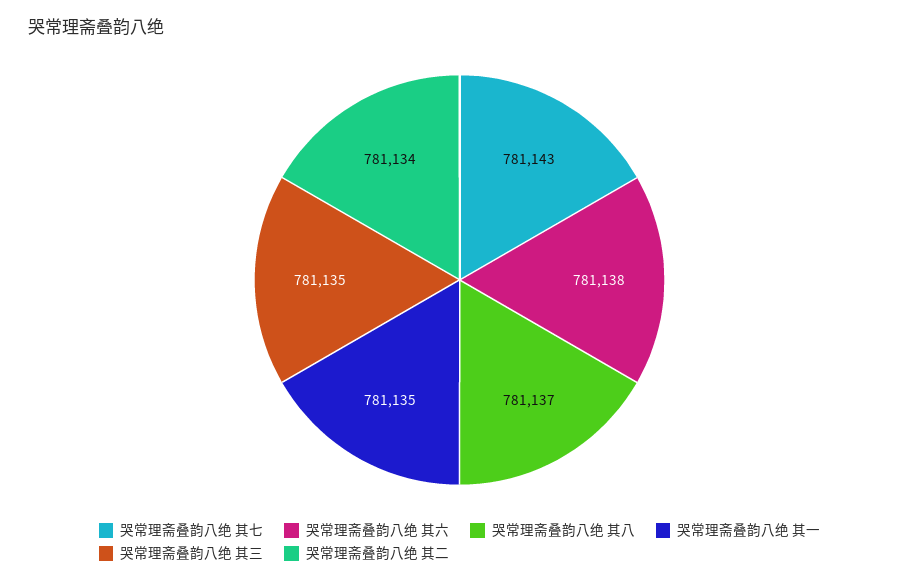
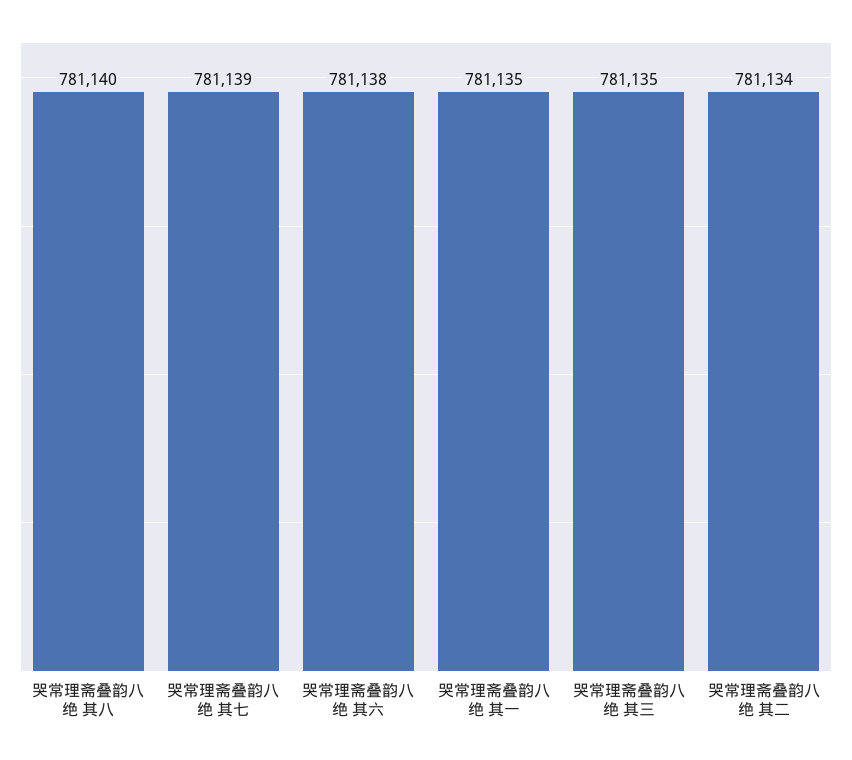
  {
-   "哭常理斋叠韵八绝 其七": 781143,
+   "哭常理斋叠韵八绝 其七": 781139,
    "哭常理斋叠韵八绝 其六": 781138,
-   "哭常理斋叠韵八绝 其八": 781137,
+   "哭常理斋叠韵八绝 其八": 781140,
    "哭常理斋叠韵八绝 其一": 781135,
    "哭常理斋叠韵八绝 其三": 781135,
    "哭常理斋叠韵八绝 其二": 781134
  }

